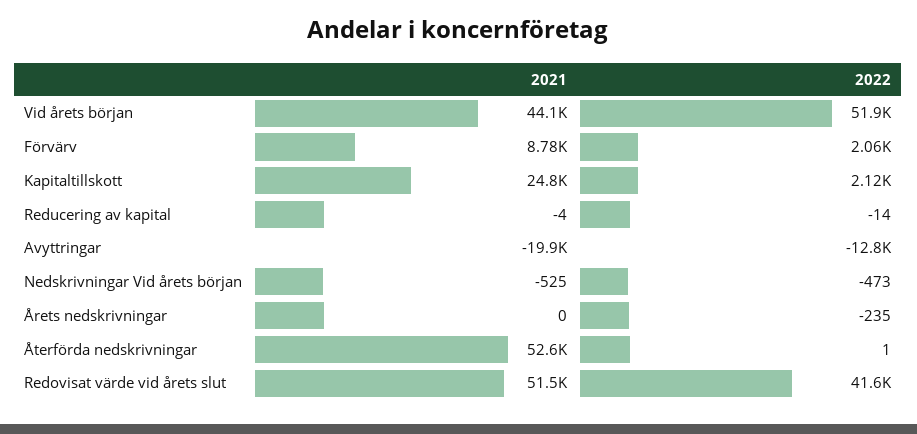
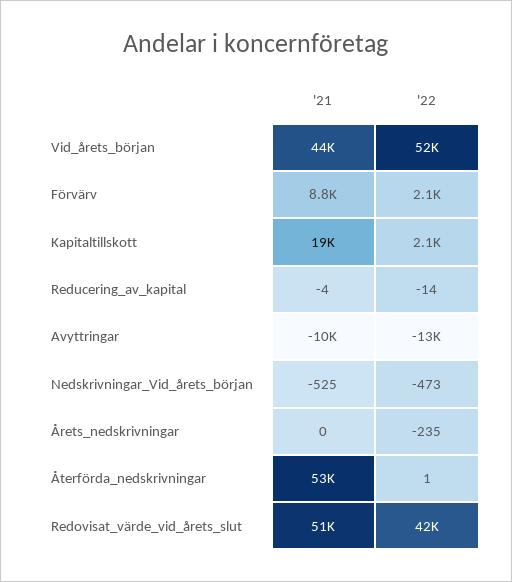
  {
    "2021": {
      "Vid årets början": 44100,
      "Förvärv": 8780,
-     "Kapitaltillskott": 24800,
+     "Kapitaltillskott": 19000,
      "Reducering av kapital": -4,
-     "Avyttringar": -19900,
+     "Avyttringar": -10000,
      "Nedskrivningar Vid årets början": -525,
      "Årets nedskrivningar": 0,
      "Återförda nedskrivningar": 52600,
      "Redovisat värde vid årets slut": 51500
    },
    "2022": {
      "Vid årets början": 51900,
      "Förvärv": 2060,
      "Kapitaltillskott": 2120,
      "Reducering av kapital": -14,
      "Avyttringar": -12800,
      "Nedskrivningar Vid årets början": -473,
      "Årets nedskrivningar": -235,
      "Återförda nedskrivningar": 1,
      "Redovisat värde vid årets slut": 41600
    }
  }

